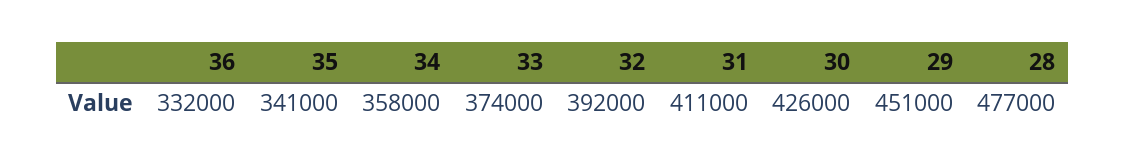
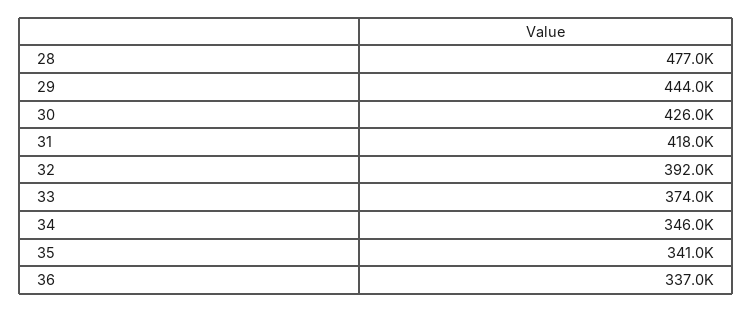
  {
-   "36": 332000,
+   "36": 337000,
    "35": 341000,
-   "34": 358000,
+   "34": 346000,
    "33": 374000,
    "32": 392000,
-   "31": 411000,
+   "31": 418000,
    "30": 426000,
-   "29": 451000,
+   "29": 444000,
    "28": 477000
  }

